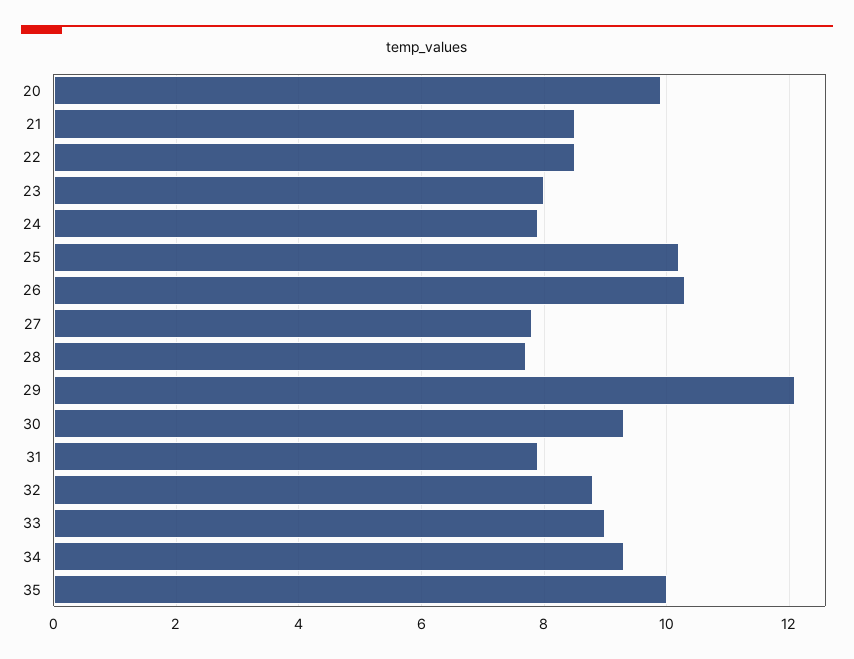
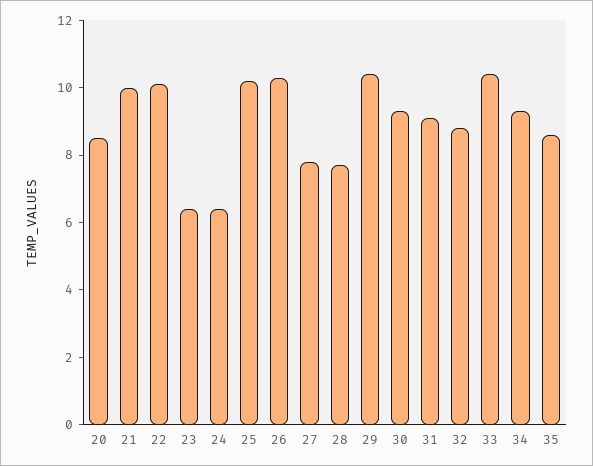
  {
-   "20": 10,
+   "20": 8.5,
-   "21": 8.5,
+   "21": 10,
-   "22": 8.5,
+   "22": 10,
-   "23": 8,
+   "23": 6.5,
-   "24": 8,
+   "24": 6.5,
    "25": 10,
    "26": 10.5,
    "27": 8,
    "28": 7.5,
-   "29": 12,
+   "29": 10.5,
    "30": 9.5,
-   "31": 8,
+   "31": 9,
    "32": 9,
-   "33": 9,
+   "33": 10.5,
    "34": 9.5,
-   "35": 10
+   "35": 8.5
  }

